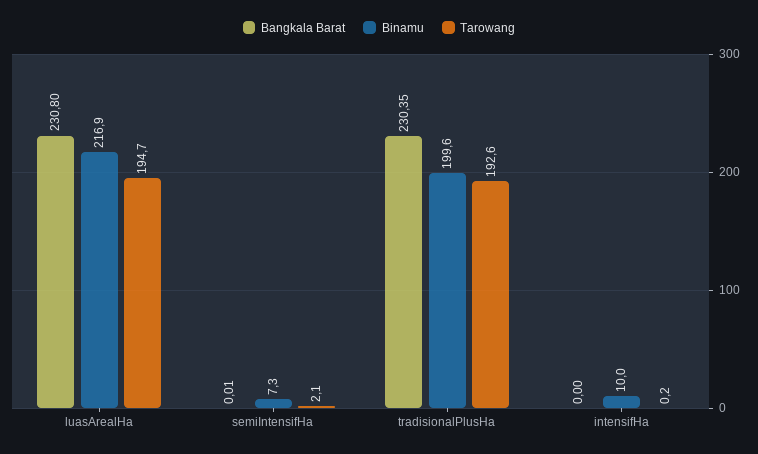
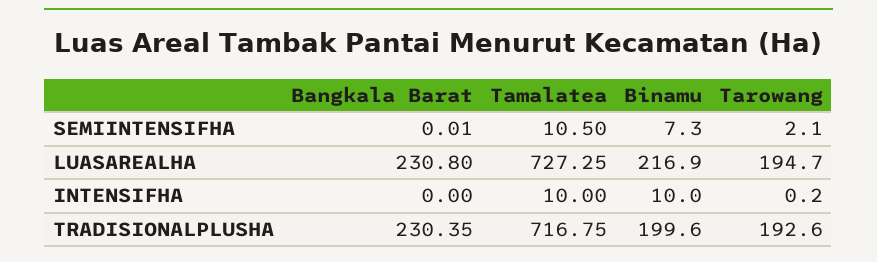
  {
    "Bangkala Barat": {
      "luasArealHa": 230.8,
      "semiIntensifHa": 0.01,
      "tradisionalPlusHa": 230.35,
      "intensifHa": 0
    },
    "Binamu": {
      "luasArealHa": 216.9,
      "semiIntensifHa": 7.3,
      "tradisionalPlusHa": 199.6,
      "intensifHa": 10
    },
    "Tarowang": {
      "luasArealHa": 194.7,
      "semiIntensifHa": 2.1,
      "tradisionalPlusHa": 192.6,
      "intensifHa": 0.2
-   }
+   },
+   "Tamalatea": {
+     "semiIntensifHa": 10.5,
+     "luasArealHa": 727.25,
+     "intensifHa": 10,
+     "tradisionalPlusHa": 716.75
+   }
  }

